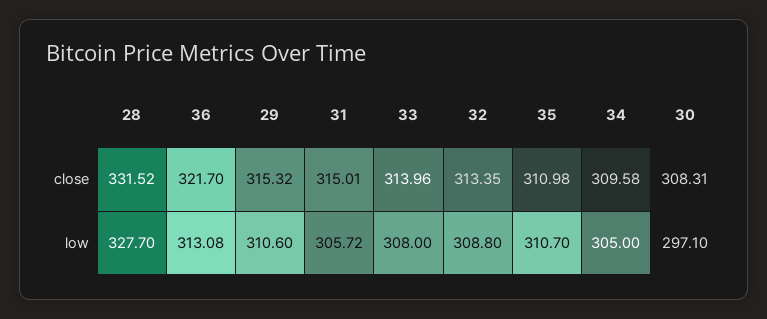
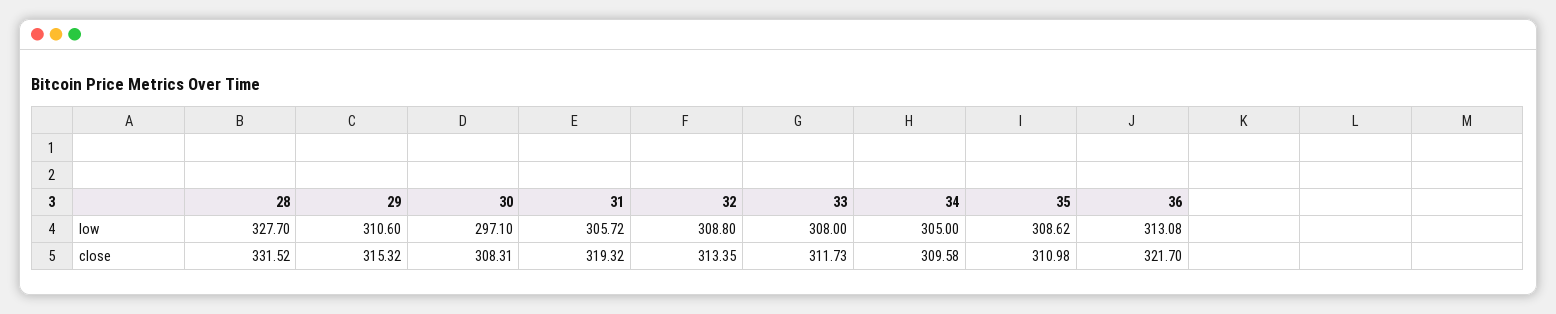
  {
    "28": {
      "close": 331.52,
      "low": 327.7
    },
    "36": {
      "close": 321.7,
      "low": 313.08
    },
    "29": {
      "close": 315.32,
      "low": 310.6
    },
    "31": {
-     "close": 315.01,
+     "close": 319.32,
      "low": 305.72
    },
    "33": {
-     "close": 313.96,
+     "close": 311.73,
      "low": 308
    },
    "32": {
      "close": 313.35,
      "low": 308.8
    },
    "35": {
      "close": 310.98,
-     "low": 310.7
+     "low": 308.62
    },
    "34": {
      "close": 309.58,
      "low": 305
    },
    "30": {
      "close": 308.31,
      "low": 297.1
    }
  }

